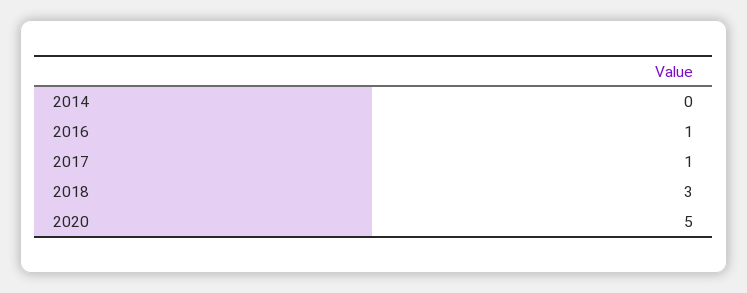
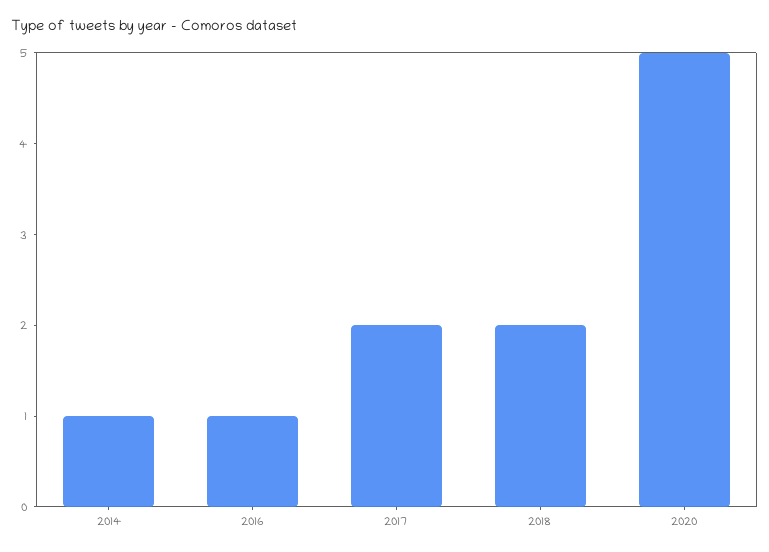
  {
-   "2014": 0,
+   "2014": 1,
    "2016": 1,
-   "2017": 1,
+   "2017": 2,
-   "2018": 3,
+   "2018": 2,
    "2020": 5
  }

